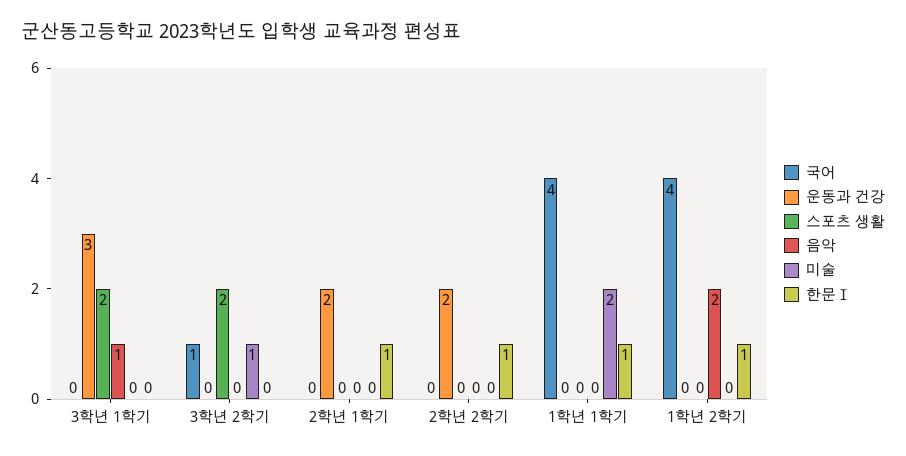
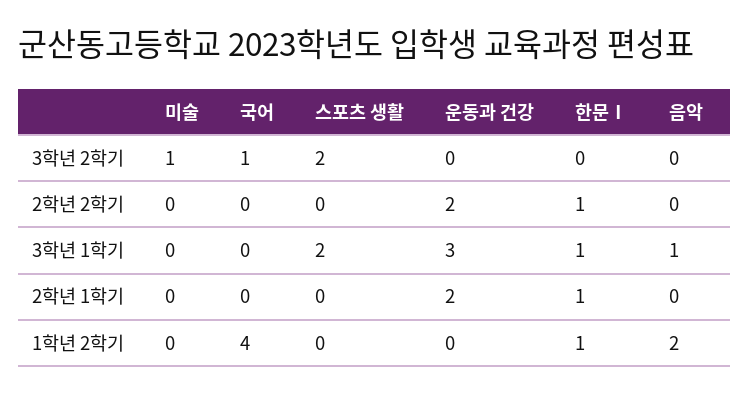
  {
    "국어": {
      "3학년 1학기": 0,
      "3학년 2학기": 1,
      "2학년 1학기": 0,
      "2학년 2학기": 0,
-     "1학년 1학기": 4,
      "1학년 2학기": 4
    },
    "운동과 건강": {
      "3학년 1학기": 3,
      "3학년 2학기": 0,
      "2학년 1학기": 2,
      "2학년 2학기": 2,
-     "1학년 1학기": 0,
      "1학년 2학기": 0
    },
    "스포츠 생활": {
      "3학년 1학기": 2,
      "3학년 2학기": 2,
      "2학년 1학기": 0,
      "2학년 2학기": 0,
-     "1학년 1학기": 0,
      "1학년 2학기": 0
    },
    "음악": {
      "3학년 1학기": 1,
      "3학년 2학기": 0,
      "2학년 1학기": 0,
      "2학년 2학기": 0,
-     "1학년 1학기": 0,
      "1학년 2학기": 2
    },
    "미술": {
      "3학년 1학기": 0,
      "3학년 2학기": 1,
      "2학년 1학기": 0,
      "2학년 2학기": 0,
-     "1학년 1학기": 2,
      "1학년 2학기": 0
    },
    "한문Ⅰ": {
-     "3학년 1학기": 0,
+     "3학년 1학기": 1,
      "3학년 2학기": 0,
      "2학년 1학기": 1,
      "2학년 2학기": 1,
-     "1학년 1학기": 1,
      "1학년 2학기": 1
    }
  }

